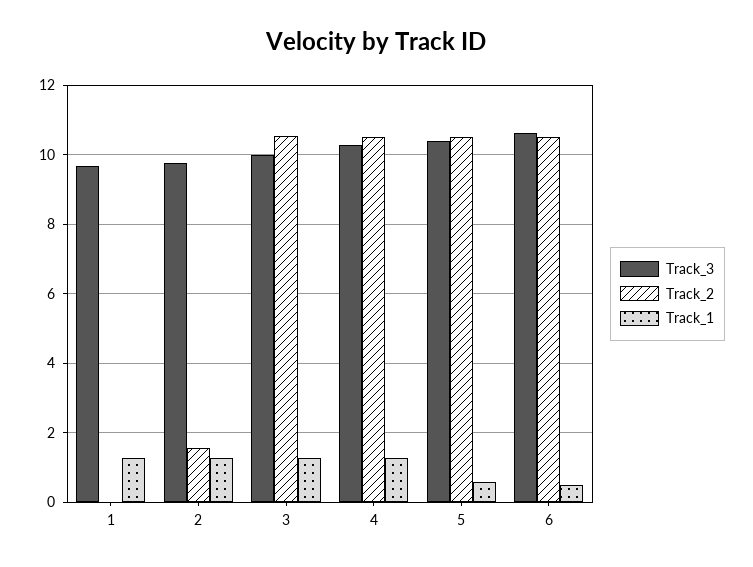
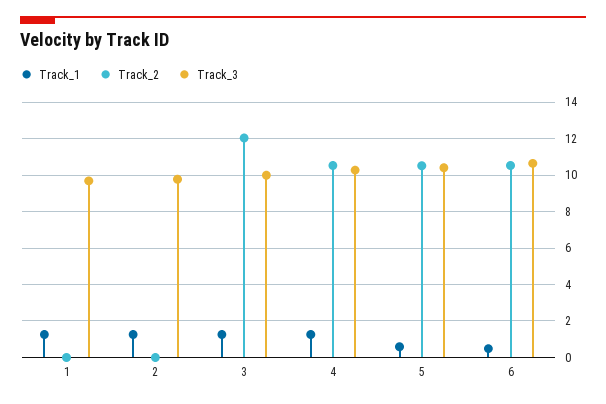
  {
    "Track_3": {
      "1": 9.6,
      "2": 9.8,
      "3": 10,
      "4": 10.2,
      "5": 10.4,
      "6": 10.6
    },
    "Track_2": {
      "1": 0,
-     "2": 1.6,
+     "2": 0,
-     "3": 10.6,
+     "3": 12,
      "4": 10.6,
      "5": 10.6,
      "6": 10.6
    },
    "Track_1": {
      "1": 1.2,
      "2": 1.2,
      "3": 1.2,
      "4": 1.2,
      "5": 0.6,
      "6": 0.4
    }
  }

